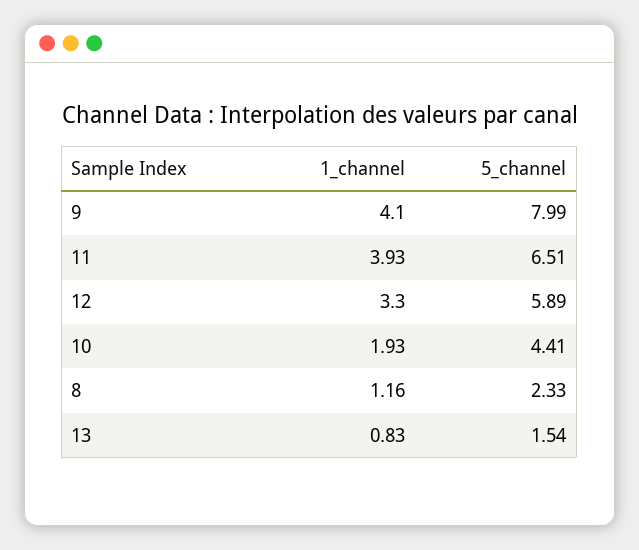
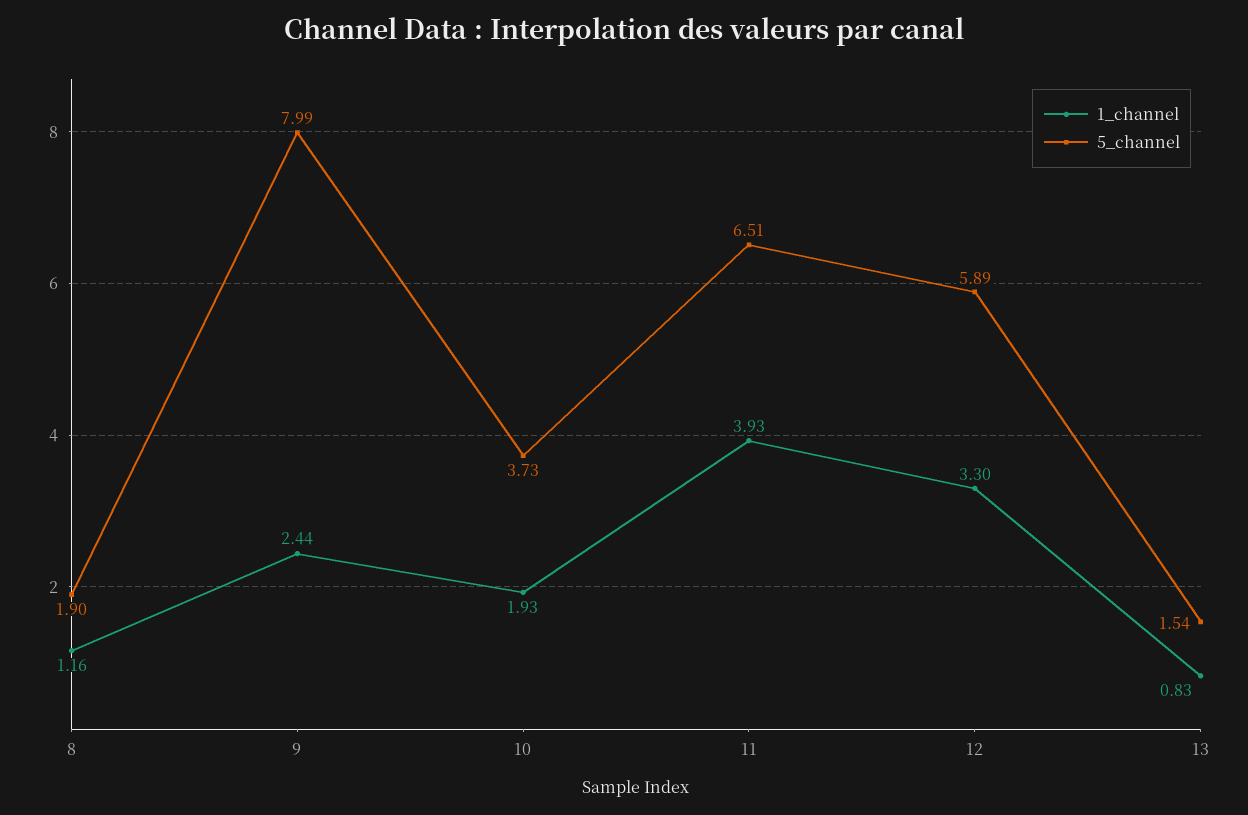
  {
    "1_channel": {
-     "9": 4.1,
+     "9": 2.44,
      "11": 3.93,
      "12": 3.3,
      "10": 1.93,
      "8": 1.16,
      "13": 0.83
    },
    "5_channel": {
      "9": 7.99,
      "11": 6.51,
      "12": 5.89,
-     "10": 4.41,
+     "10": 3.73,
-     "8": 2.33,
+     "8": 1.9,
      "13": 1.54
    }
  }

